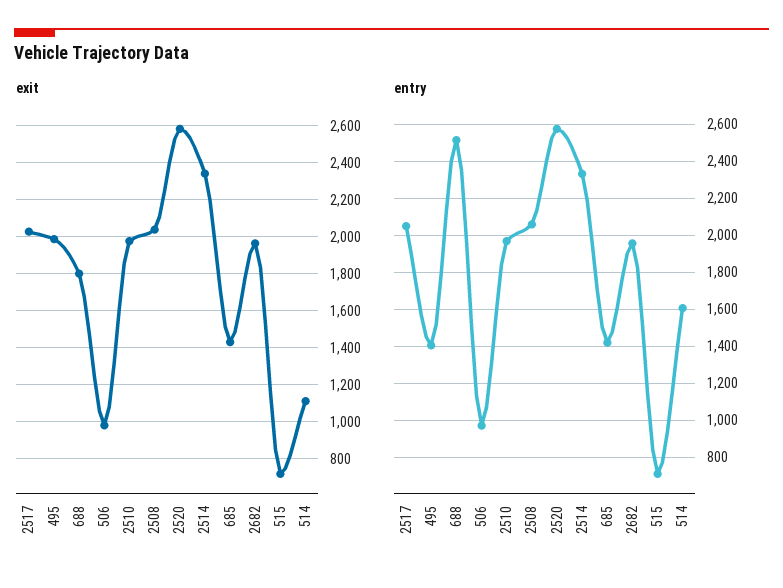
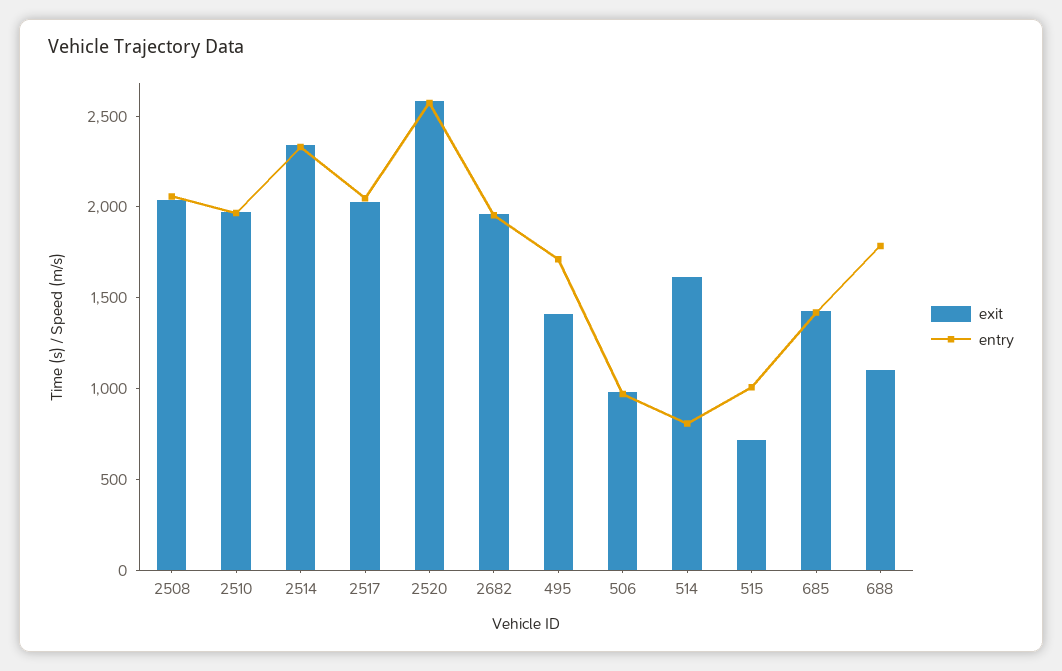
  {
    "exit": {
      "2517": 2050,
-     "495": 2000,
+     "495": 1400,
-     "688": 1800,
+     "688": 1100,
      "506": 1000,
      "2510": 2000,
      "2508": 2050,
      "2520": 2600,
      "2514": 2350,
      "685": 1450,
      "2682": 1950,
      "515": 700,
-     "514": 1100
+     "514": 1600
    },
    "entry": {
      "2517": 2050,
-     "495": 1400,
+     "495": 1700,
-     "688": 2500,
+     "688": 1800,
      "506": 950,
      "2510": 1950,
      "2508": 2050,
      "2520": 2550,
      "2514": 2350,
      "685": 1400,
      "2682": 1950,
-     "515": 700,
+     "515": 1000,
-     "514": 1600
+     "514": 800
    }
  }

